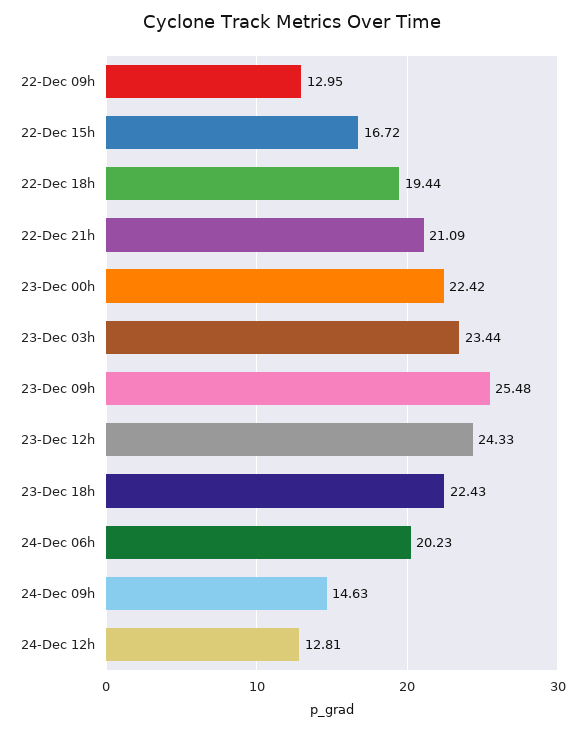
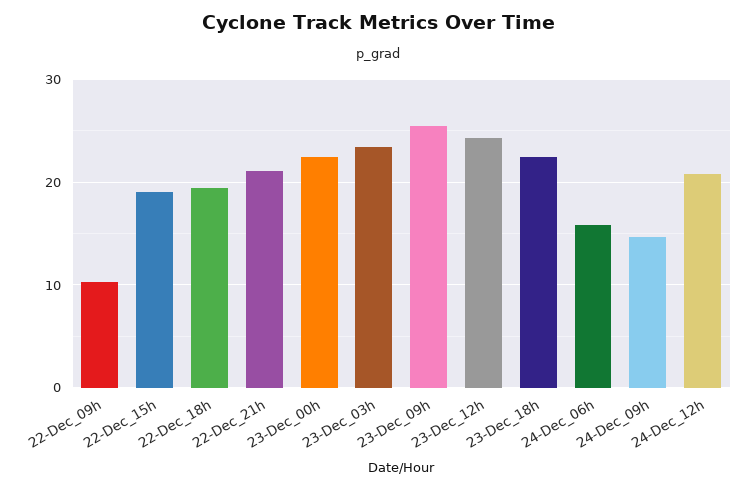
  {
-   "22-Dec 09h": 12.95,
+   "22-Dec 09h": 10,
-   "22-Dec 15h": 16.72,
+   "22-Dec 15h": 19,
    "22-Dec 18h": 19.44,
    "22-Dec 21h": 21.09,
    "23-Dec 00h": 22.42,
    "23-Dec 03h": 23.44,
    "23-Dec 09h": 25.48,
    "23-Dec 12h": 24.33,
    "23-Dec 18h": 22.43,
-   "24-Dec 06h": 20.23,
+   "24-Dec 06h": 16,
    "24-Dec 09h": 14.63,
-   "24-Dec 12h": 12.81
+   "24-Dec 12h": 21
  }

